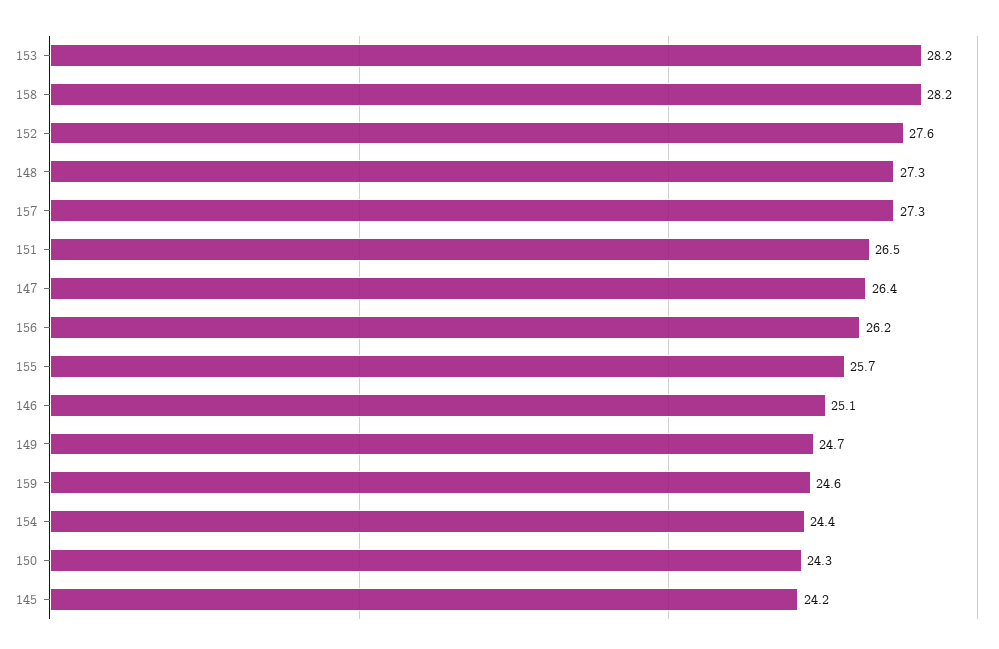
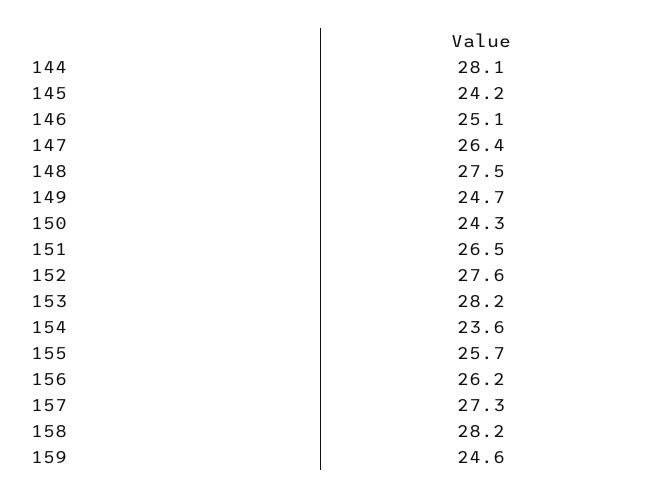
  {
    "153": 28.2,
    "158": 28.2,
    "152": 27.6,
-   "148": 27.3,
+   "148": 27.5,
    "157": 27.3,
    "151": 26.5,
    "147": 26.4,
    "156": 26.2,
    "155": 25.7,
    "146": 25.1,
    "149": 24.7,
    "159": 24.6,
-   "154": 24.4,
+   "154": 23.6,
    "150": 24.3,
-   "145": 24.2
+   "145": 24.2,
+   "144": 28.1
  }

